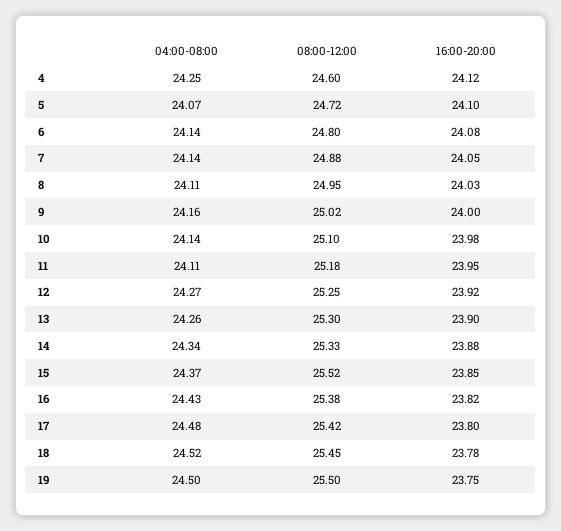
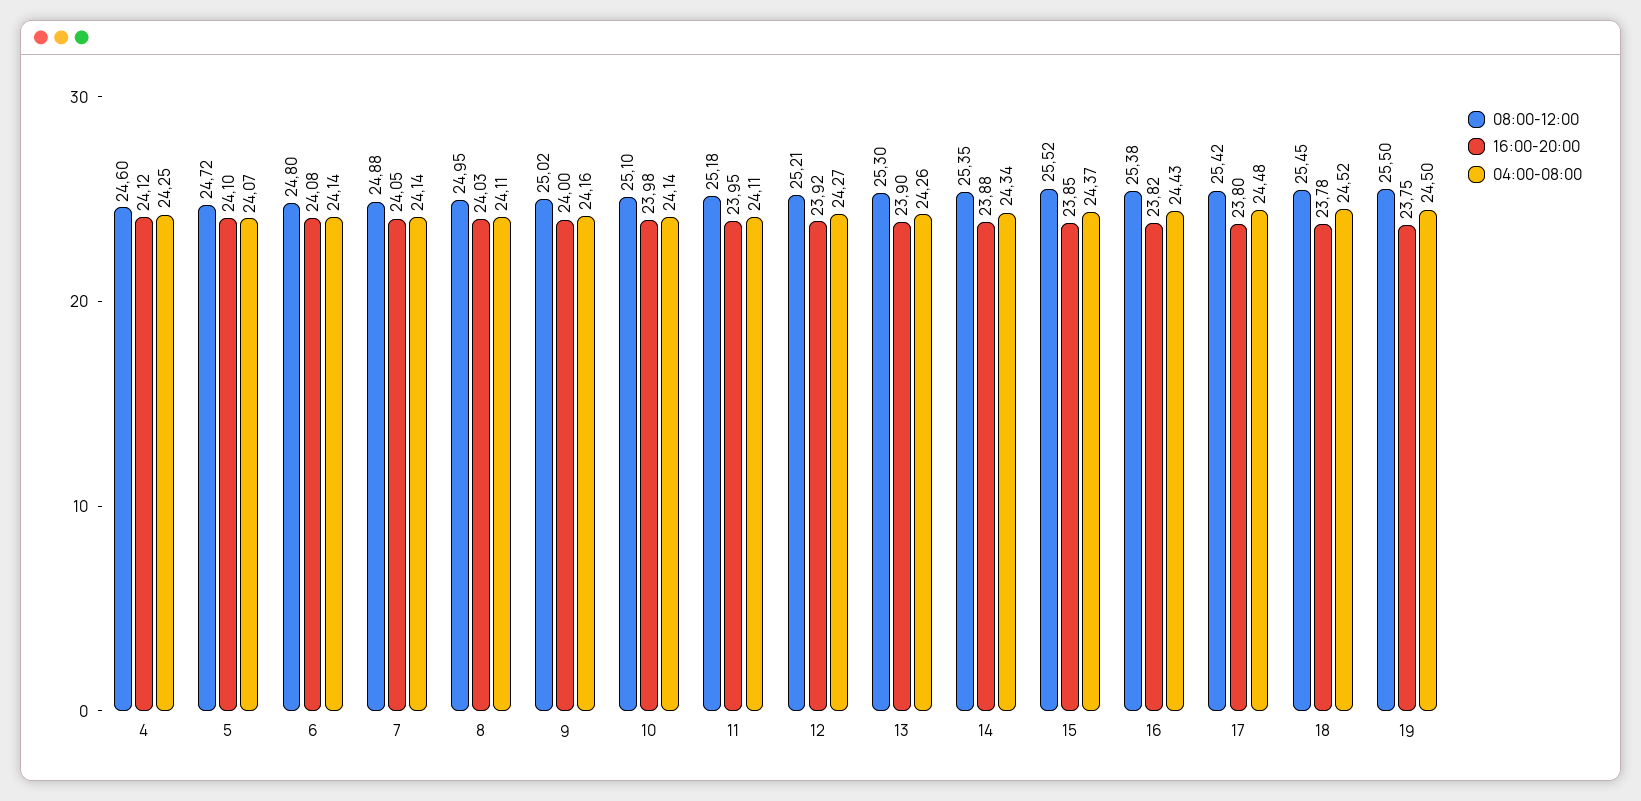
  {
    "04:00-08:00": {
      "4": 24.25,
      "5": 24.07,
      "6": 24.14,
      "7": 24.14,
      "8": 24.11,
      "9": 24.16,
      "10": 24.14,
      "11": 24.11,
      "12": 24.27,
      "13": 24.26,
      "14": 24.34,
      "15": 24.37,
      "16": 24.43,
      "17": 24.48,
      "18": 24.52,
      "19": 24.5
    },
    "08:00-12:00": {
      "4": 24.6,
      "5": 24.72,
      "6": 24.8,
      "7": 24.88,
      "8": 24.95,
      "9": 25.02,
      "10": 25.1,
      "11": 25.18,
-     "12": 25.25,
+     "12": 25.21,
      "13": 25.3,
-     "14": 25.33,
+     "14": 25.35,
      "15": 25.52,
      "16": 25.38,
      "17": 25.42,
      "18": 25.45,
      "19": 25.5
    },
    "16:00-20:00": {
      "4": 24.12,
      "5": 24.1,
      "6": 24.08,
      "7": 24.05,
      "8": 24.03,
      "9": 24,
      "10": 23.98,
      "11": 23.95,
      "12": 23.92,
      "13": 23.9,
      "14": 23.88,
      "15": 23.85,
      "16": 23.82,
      "17": 23.8,
      "18": 23.78,
      "19": 23.75
    }
  }

